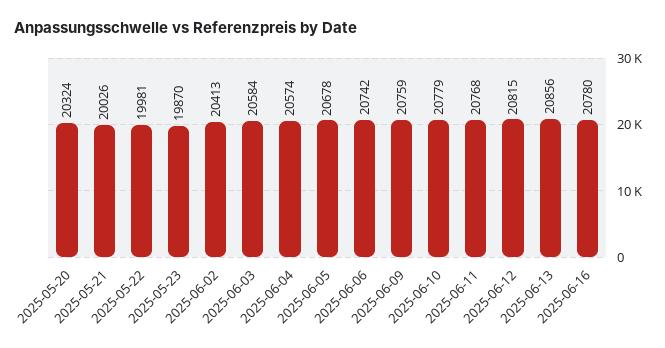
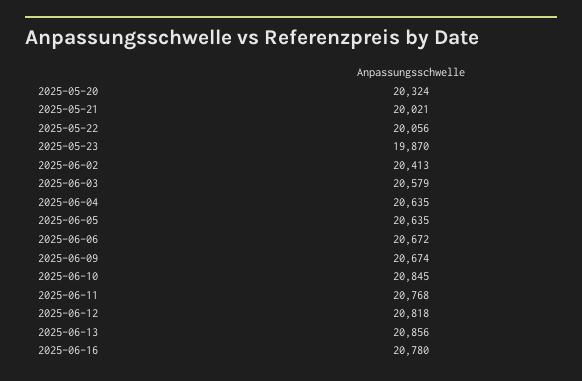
  {
    "2025-05-20": 20324,
-   "2025-05-21": 20026,
+   "2025-05-21": 20021,
-   "2025-05-22": 19981,
+   "2025-05-22": 20056,
    "2025-05-23": 19870,
    "2025-06-02": 20413,
-   "2025-06-03": 20584,
+   "2025-06-03": 20579,
-   "2025-06-04": 20574,
+   "2025-06-04": 20635,
-   "2025-06-05": 20678,
+   "2025-06-05": 20635,
-   "2025-06-06": 20742,
+   "2025-06-06": 20672,
-   "2025-06-09": 20759,
+   "2025-06-09": 20674,
-   "2025-06-10": 20779,
+   "2025-06-10": 20845,
    "2025-06-11": 20768,
-   "2025-06-12": 20815,
+   "2025-06-12": 20818,
    "2025-06-13": 20856,
    "2025-06-16": 20780
  }

